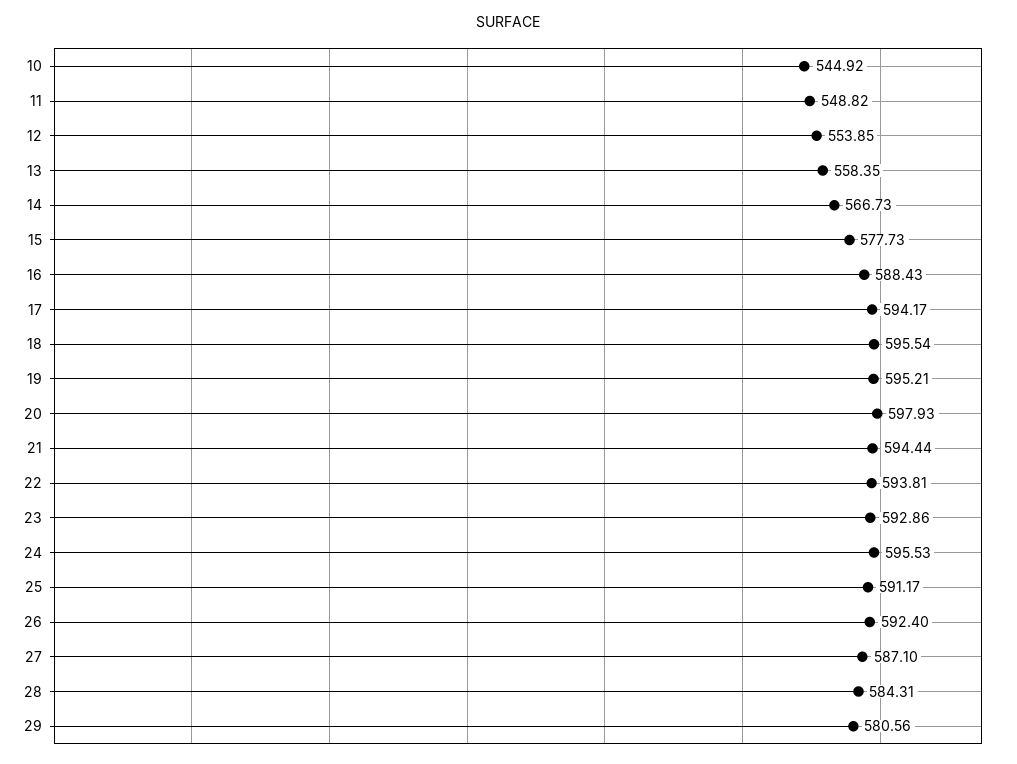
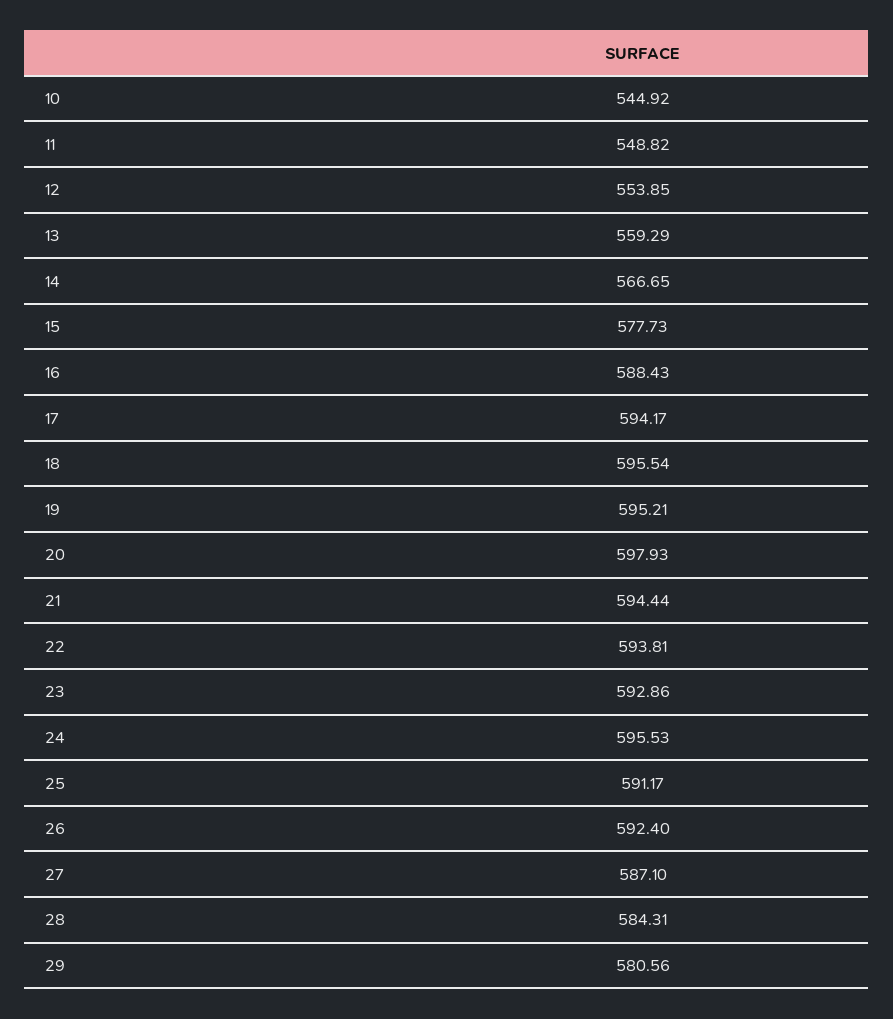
  {
    "10": 544.92,
    "11": 548.82,
    "12": 553.85,
-   "13": 558.35,
+   "13": 559.29,
-   "14": 566.73,
+   "14": 566.65,
    "15": 577.73,
    "16": 588.43,
    "17": 594.17,
    "18": 595.54,
    "19": 595.21,
    "20": 597.93,
    "21": 594.44,
    "22": 593.81,
    "23": 592.86,
    "24": 595.53,
    "25": 591.17,
    "26": 592.4,
    "27": 587.1,
    "28": 584.31,
    "29": 580.56
  }

